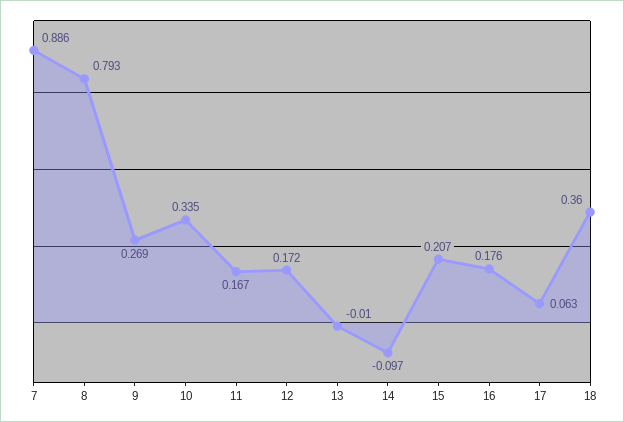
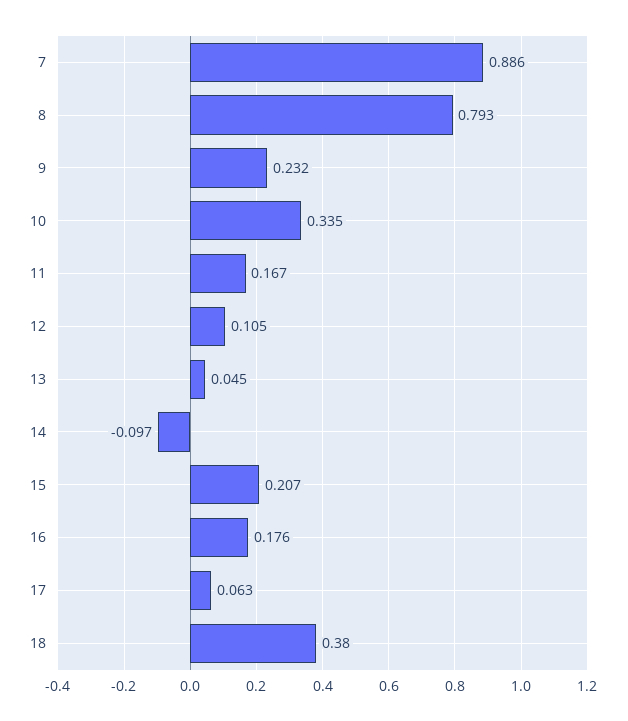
  {
    "7": 0.886,
    "8": 0.793,
-   "9": 0.269,
+   "9": 0.232,
    "10": 0.335,
    "11": 0.167,
-   "12": 0.172,
+   "12": 0.105,
-   "13": -0.01,
+   "13": 0.045,
    "14": -0.097,
    "15": 0.207,
    "16": 0.176,
    "17": 0.063,
-   "18": 0.36
+   "18": 0.38
  }

